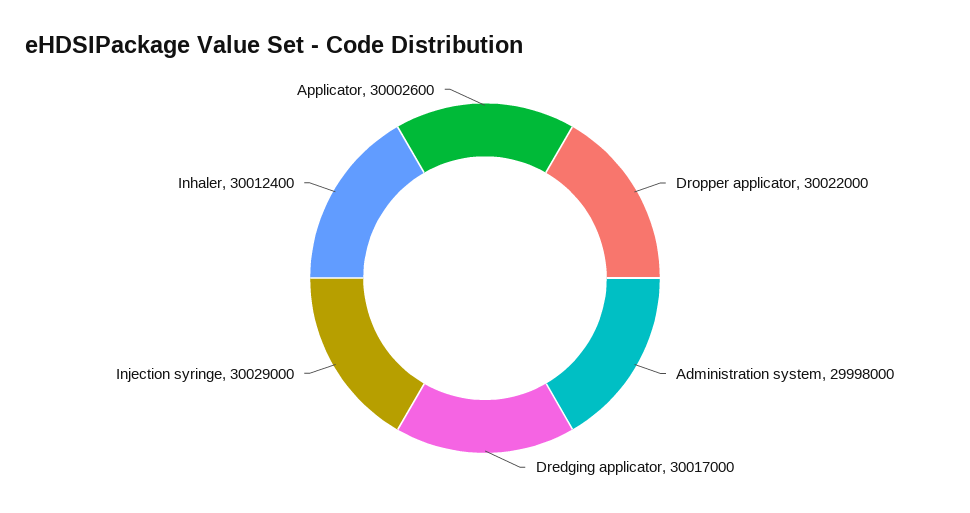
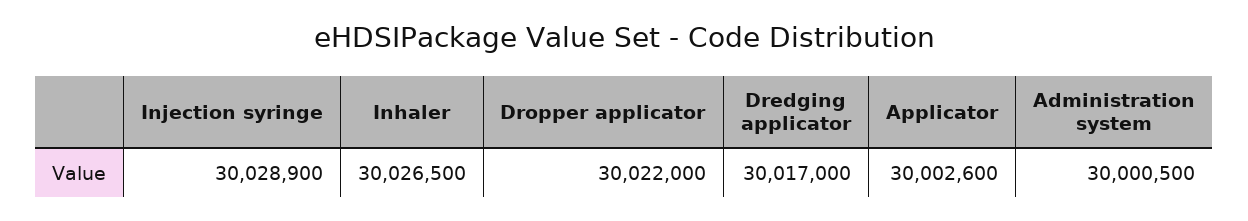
  {
    "Dropper applicator": 30022000,
-   "Administration system": 29998000,
+   "Administration system": 30000500,
    "Dredging applicator": 30017000,
-   "Injection syringe": 30029000,
+   "Injection syringe": 30028900,
-   "Inhaler": 30012400,
+   "Inhaler": 30026500,
    "Applicator": 30002600
  }

